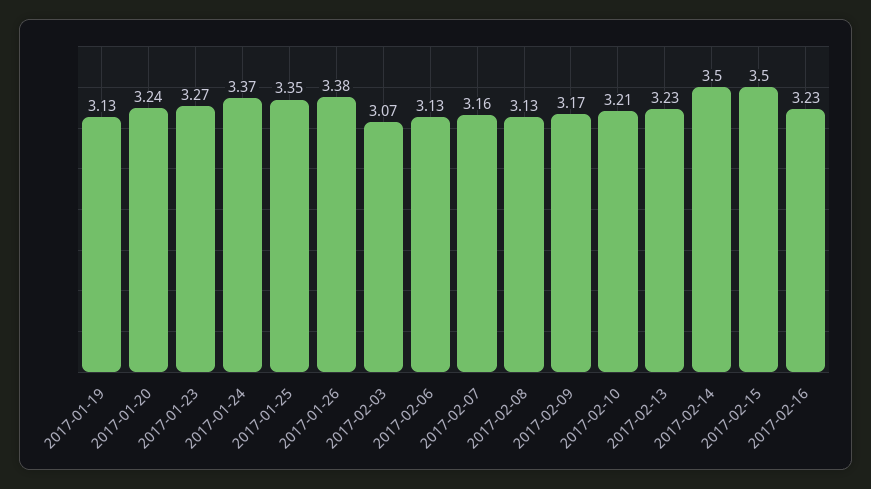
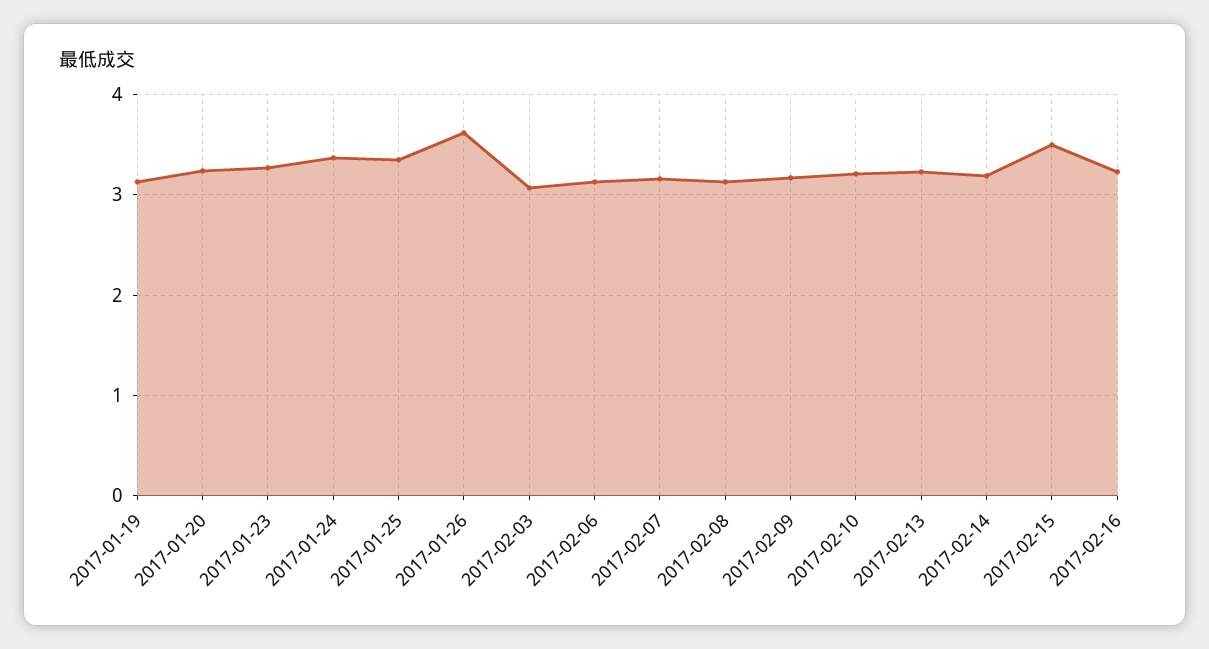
  {
    "2017-01-19": 3.13,
    "2017-01-20": 3.24,
    "2017-01-23": 3.27,
    "2017-01-24": 3.37,
    "2017-01-25": 3.35,
-   "2017-01-26": 3.38,
+   "2017-01-26": 3.6,
    "2017-02-03": 3.07,
    "2017-02-06": 3.13,
    "2017-02-07": 3.16,
    "2017-02-08": 3.13,
    "2017-02-09": 3.17,
    "2017-02-10": 3.21,
    "2017-02-13": 3.23,
-   "2017-02-14": 3.5,
+   "2017-02-14": 3.2,
    "2017-02-15": 3.5,
    "2017-02-16": 3.23
  }

